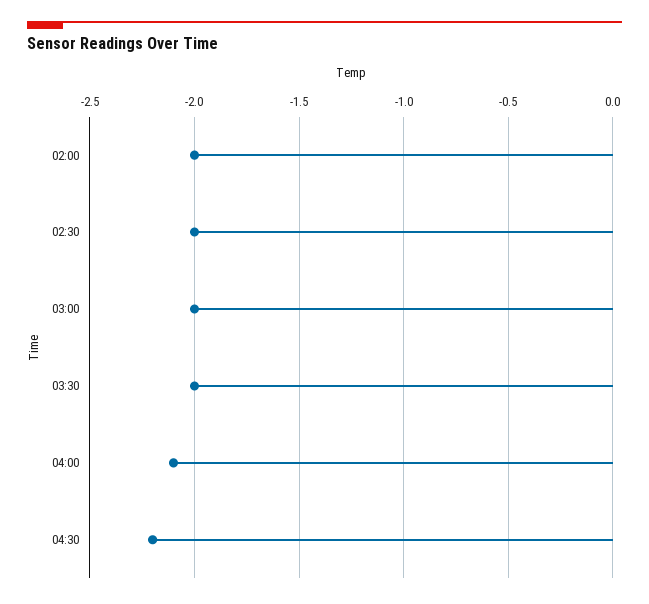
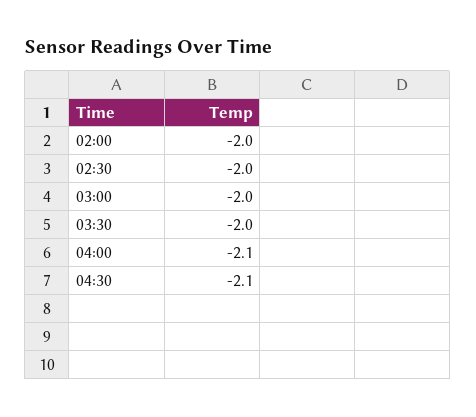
  {
    "02:00": -2,
    "02:30": -2,
    "03:00": -2,
    "03:30": -2,
    "04:00": -2.1,
-   "04:30": -2.2
+   "04:30": -2.1
  }

